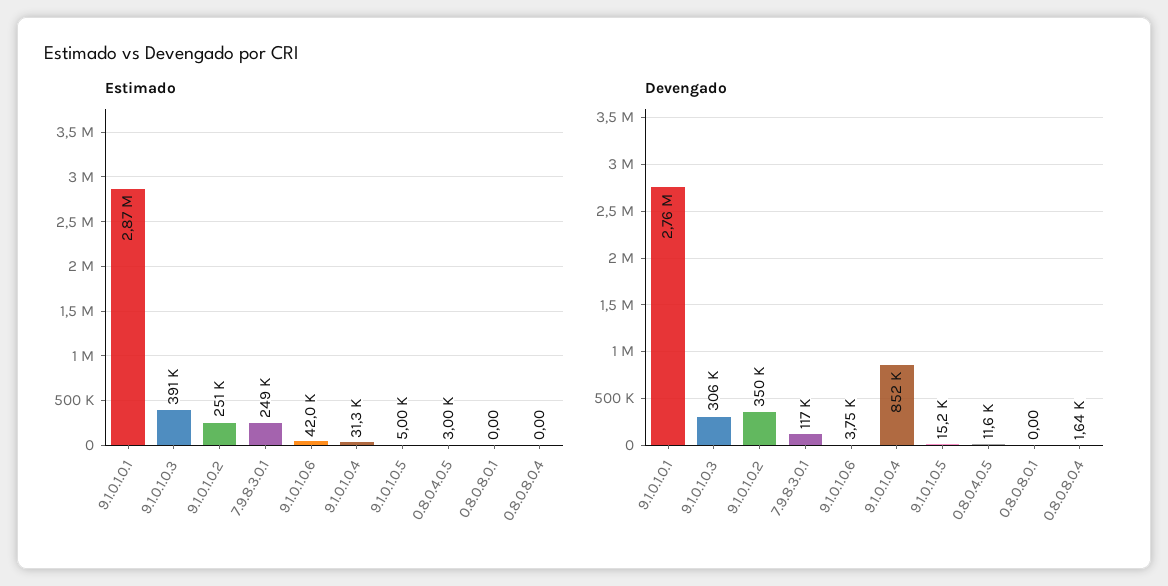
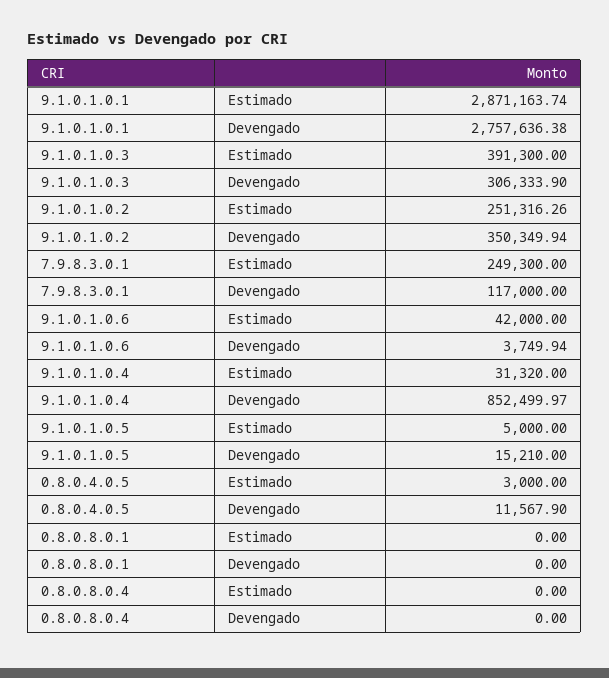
  {
    "Estimado": {
      "9.1.0.1.0.1": 2871163.74,
      "9.1.0.1.0.3": 391300,
      "9.1.0.1.0.2": 251316.26,
      "7.9.8.3.0.1": 249300,
      "9.1.0.1.0.6": 42000,
      "9.1.0.1.0.4": 31320,
      "9.1.0.1.0.5": 5000,
      "0.8.0.4.0.5": 3000,
      "0.8.0.8.0.1": 0,
      "0.8.0.8.0.4": 0
    },
    "Devengado": {
      "9.1.0.1.0.1": 2757636.38,
      "9.1.0.1.0.3": 306333.9,
      "9.1.0.1.0.2": 350349.94,
      "7.9.8.3.0.1": 117000,
      "9.1.0.1.0.6": 3749.94,
      "9.1.0.1.0.4": 852499.97,
      "9.1.0.1.0.5": 15210,
      "0.8.0.4.0.5": 11567.9,
      "0.8.0.8.0.1": 0,
-     "0.8.0.8.0.4": 1640
+     "0.8.0.8.0.4": 0
    }
  }

